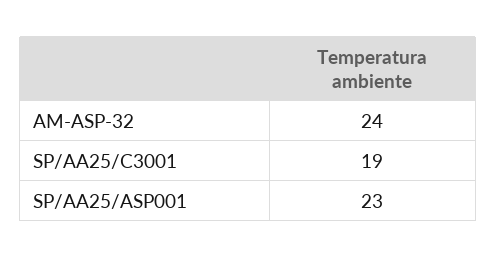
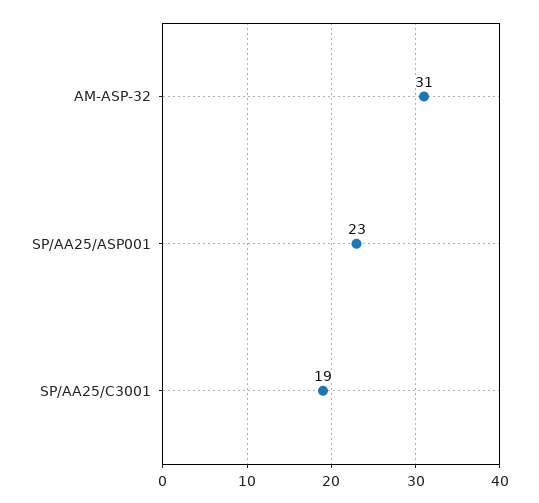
  {
-   "AM-ASP-32": 24,
+   "AM-ASP-32": 31,
    "SP/AA25/C3001": 19,
    "SP/AA25/ASP001": 23
  }

